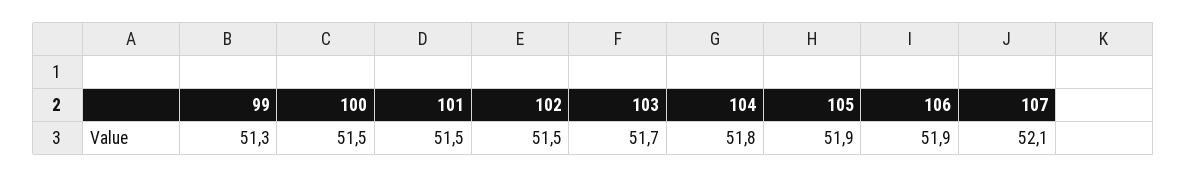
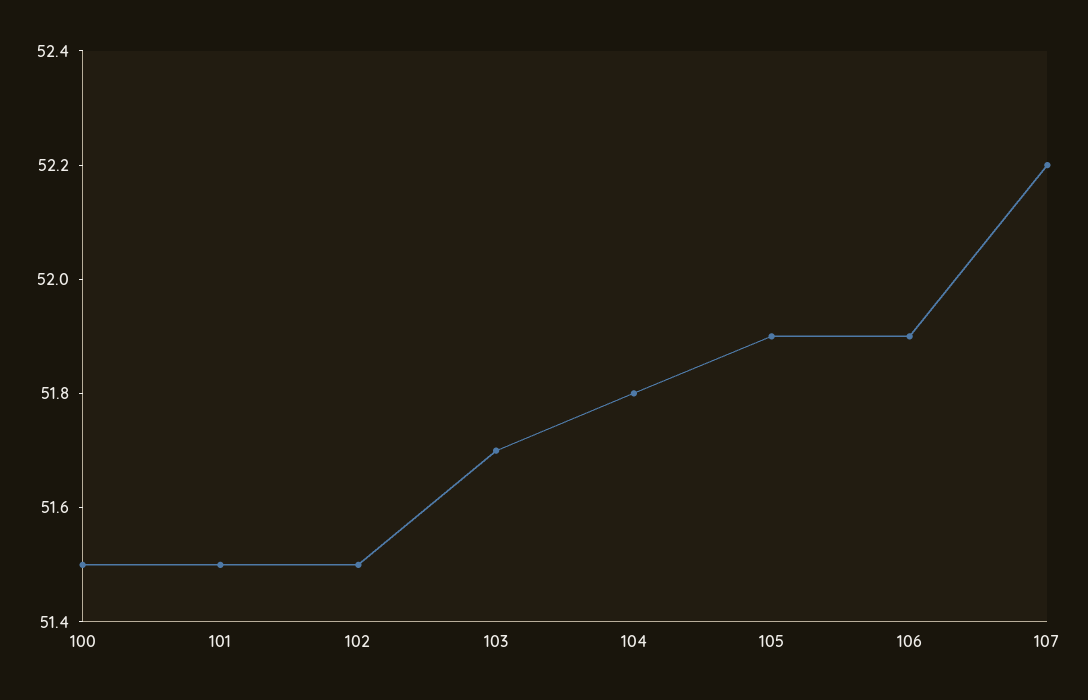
  {
-   "99": 51.3,
    "100": 51.5,
    "101": 51.5,
    "102": 51.5,
    "103": 51.7,
    "104": 51.8,
    "105": 51.9,
    "106": 51.9,
-   "107": 52.1
+   "107": 52.2
  }

